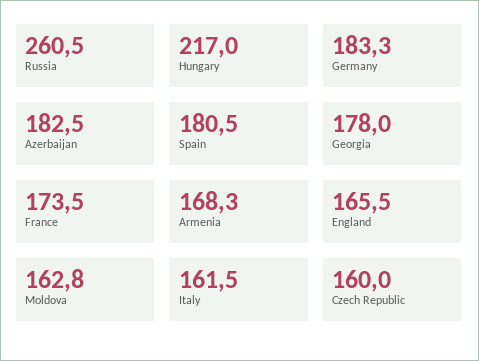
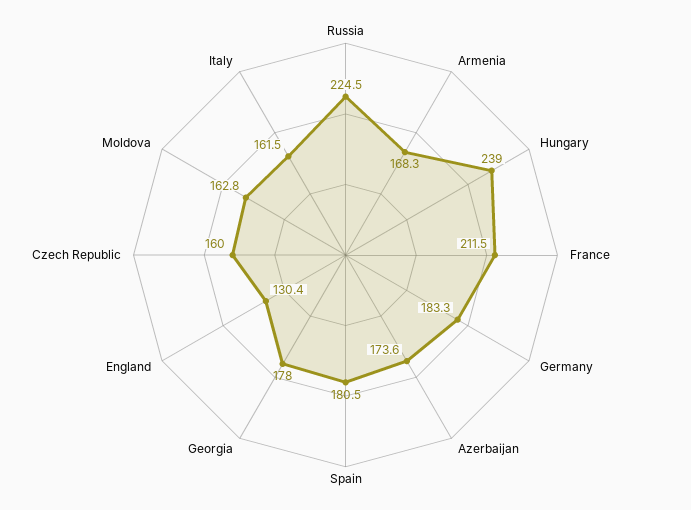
  {
-   "Russia": 260.5,
+   "Russia": 224.5,
-   "Hungary": 217,
+   "Hungary": 239,
    "Germany": 183.3,
-   "Azerbaijan": 182.5,
+   "Azerbaijan": 173.6,
    "Spain": 180.5,
    "Georgia": 178,
-   "France": 173.5,
+   "France": 211.5,
    "Armenia": 168.3,
-   "England": 165.5,
+   "England": 130.4,
    "Moldova": 162.8,
    "Italy": 161.5,
    "Czech Republic": 160
  }

